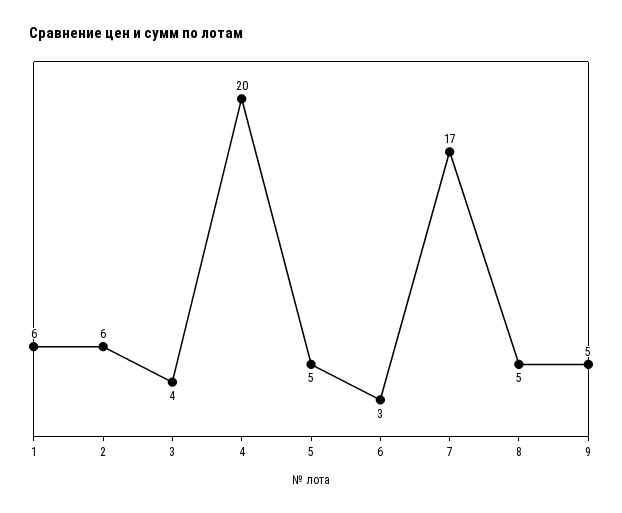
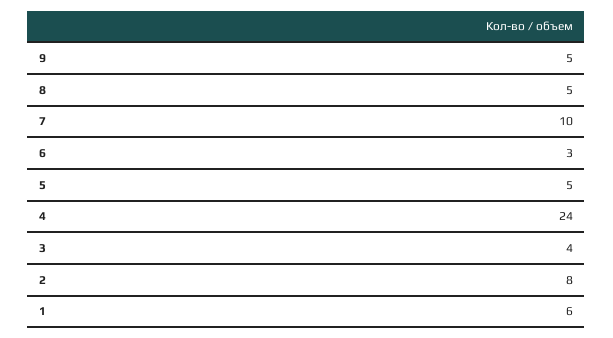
  {
    "1": 6,
-   "2": 6,
+   "2": 8,
    "3": 4,
-   "4": 20,
+   "4": 24,
    "5": 5,
    "6": 3,
-   "7": 17,
+   "7": 10,
    "8": 5,
    "9": 5
  }

